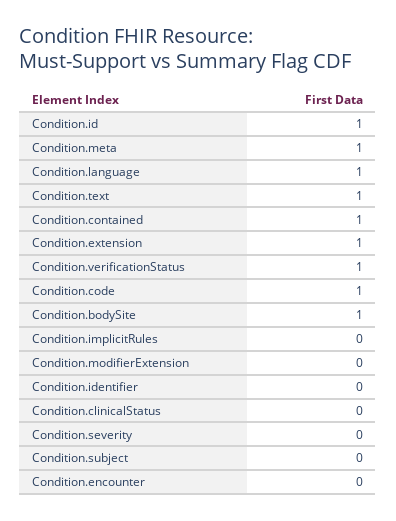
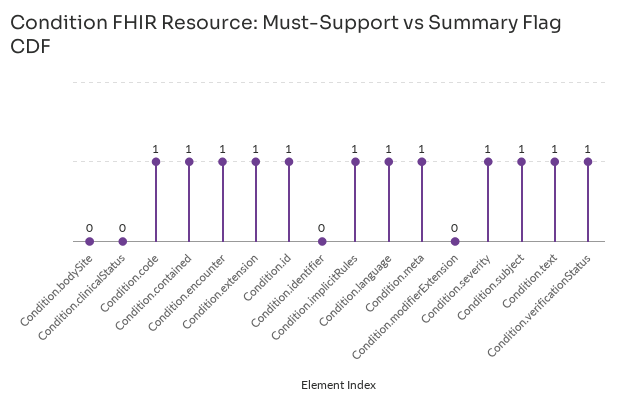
  {
    "Condition.id": 1,
    "Condition.meta": 1,
    "Condition.language": 1,
    "Condition.text": 1,
    "Condition.contained": 1,
    "Condition.extension": 1,
    "Condition.verificationStatus": 1,
    "Condition.code": 1,
-   "Condition.bodySite": 1,
+   "Condition.bodySite": 0,
-   "Condition.implicitRules": 0,
+   "Condition.implicitRules": 1,
    "Condition.modifierExtension": 0,
    "Condition.identifier": 0,
    "Condition.clinicalStatus": 0,
-   "Condition.severity": 0,
+   "Condition.severity": 1,
-   "Condition.subject": 0,
+   "Condition.subject": 1,
-   "Condition.encounter": 0
+   "Condition.encounter": 1
  }

